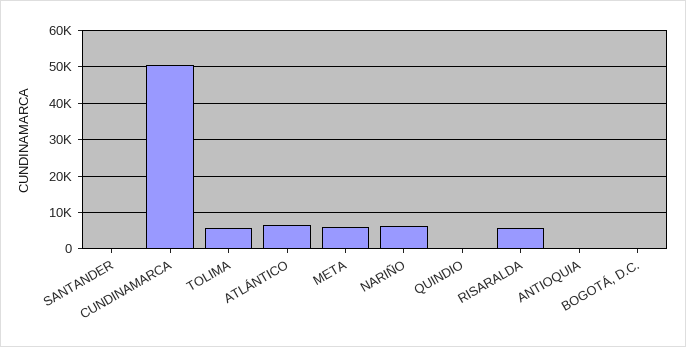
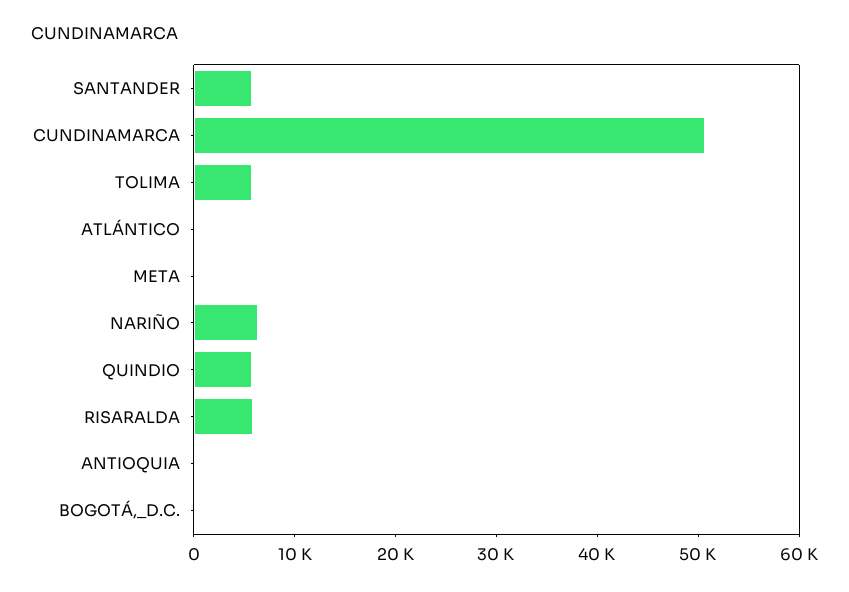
  {
-   "SANTANDER": 0,
+   "SANTANDER": 6000,
    "CUNDINAMARCA": 50000,
    "TOLIMA": 6000,
-   "ATLÁNTICO": 6000,
+   "ATLÁNTICO": 0,
-   "META": 6000,
+   "META": 0,
    "NARIÑO": 6000,
-   "QUINDIO": 0,
+   "QUINDIO": 6000,
    "RISARALDA": 6000,
    "ANTIOQUIA": 0,
    "BOGOTÁ, D.C.": 0
  }

